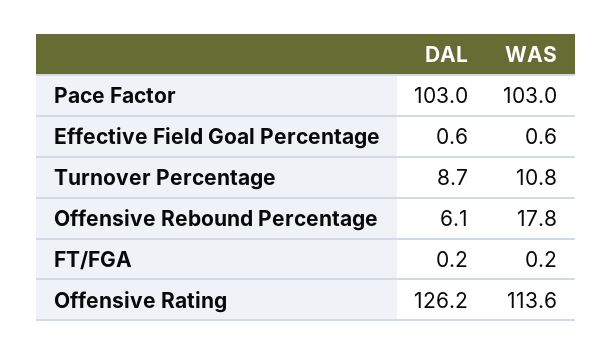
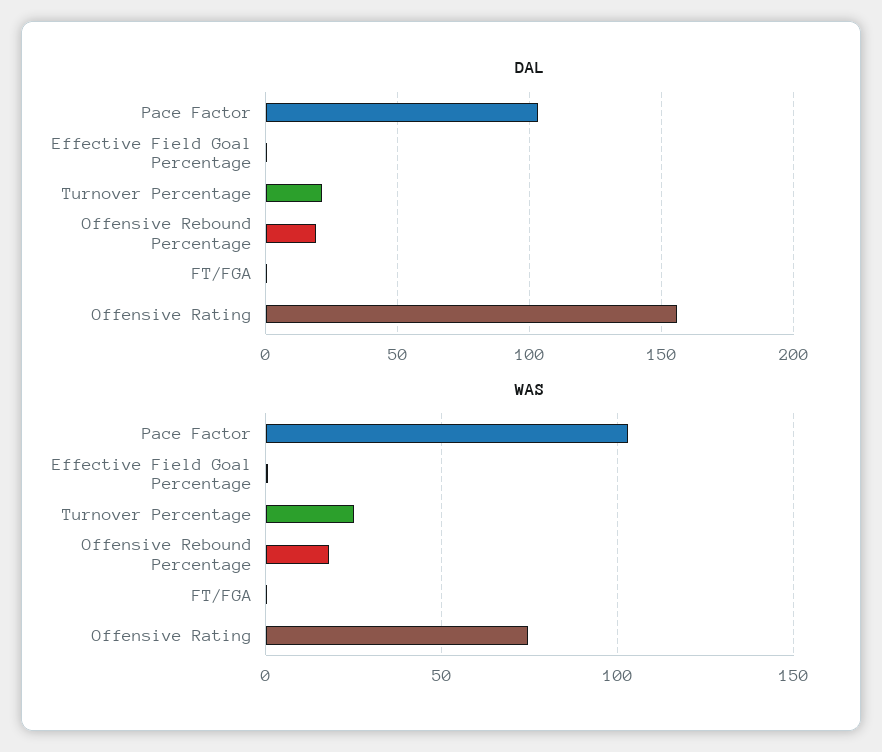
  {
    "DAL": {
      "Pace Factor": 103,
      "Effective Field Goal Percentage": 0.6,
-     "Turnover Percentage": 8.7,
+     "Turnover Percentage": 20,
-     "Offensive Rebound Percentage": 6.1,
+     "Offensive Rebound Percentage": 20,
      "FT/FGA": 0.2,
-     "Offensive Rating": 126.2
+     "Offensive Rating": 155
    },
    "WAS": {
      "Pace Factor": 103,
      "Effective Field Goal Percentage": 0.6,
-     "Turnover Percentage": 10.8,
+     "Turnover Percentage": 25,
      "Offensive Rebound Percentage": 17.8,
      "FT/FGA": 0.2,
-     "Offensive Rating": 113.6
+     "Offensive Rating": 75
    }
  }

